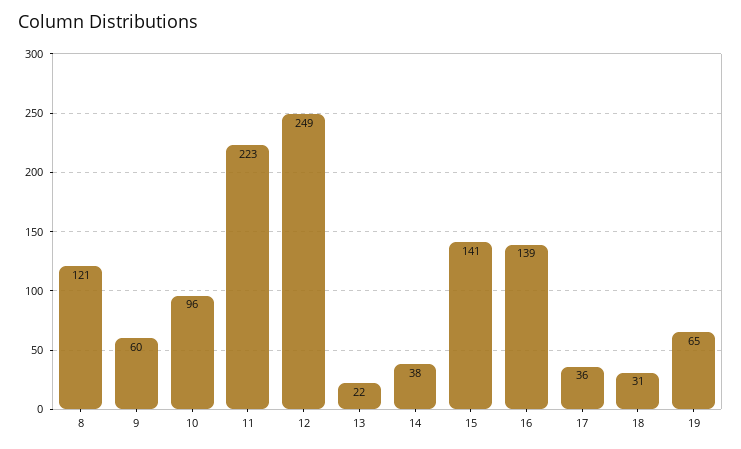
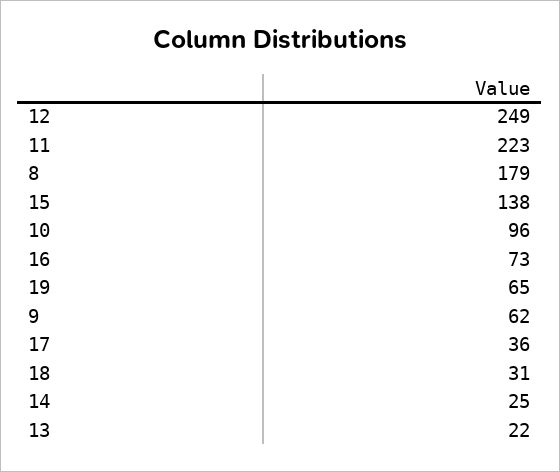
  {
-   "8": 121,
+   "8": 179,
-   "9": 60,
+   "9": 62,
    "10": 96,
    "11": 223,
    "12": 249,
    "13": 22,
-   "14": 38,
+   "14": 25,
-   "15": 141,
+   "15": 138,
-   "16": 139,
+   "16": 73,
    "17": 36,
    "18": 31,
    "19": 65
  }

